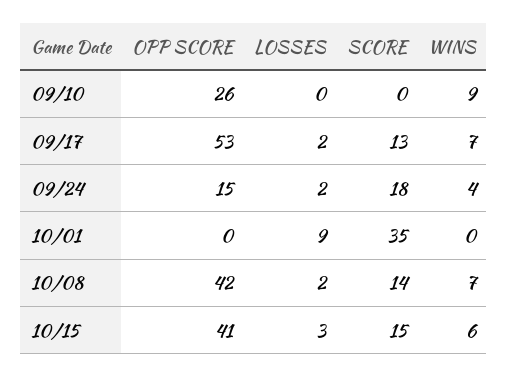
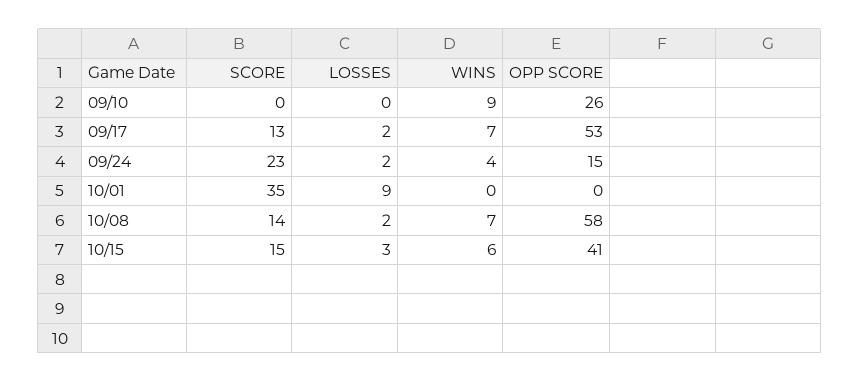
  {
    "OPP SCORE": {
      "09/10": 26,
      "09/17": 53,
      "09/24": 15,
      "10/01": 0,
-     "10/08": 42,
+     "10/08": 58,
      "10/15": 41
    },
    "LOSSES": {
      "09/10": 0,
      "09/17": 2,
      "09/24": 2,
      "10/01": 9,
      "10/08": 2,
      "10/15": 3
    },
    "SCORE": {
      "09/10": 0,
      "09/17": 13,
-     "09/24": 18,
+     "09/24": 23,
      "10/01": 35,
      "10/08": 14,
      "10/15": 15
    },
    "WINS": {
      "09/10": 9,
      "09/17": 7,
      "09/24": 4,
      "10/01": 0,
      "10/08": 7,
      "10/15": 6
    }
  }

